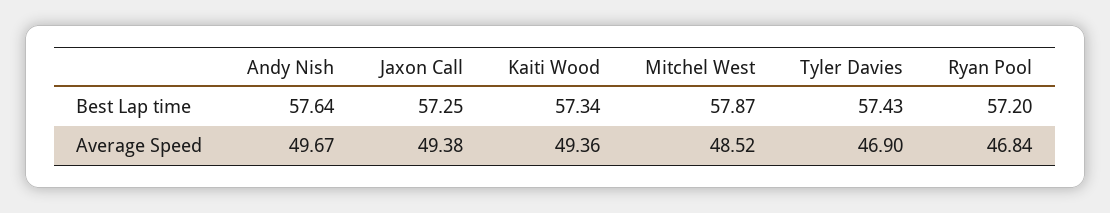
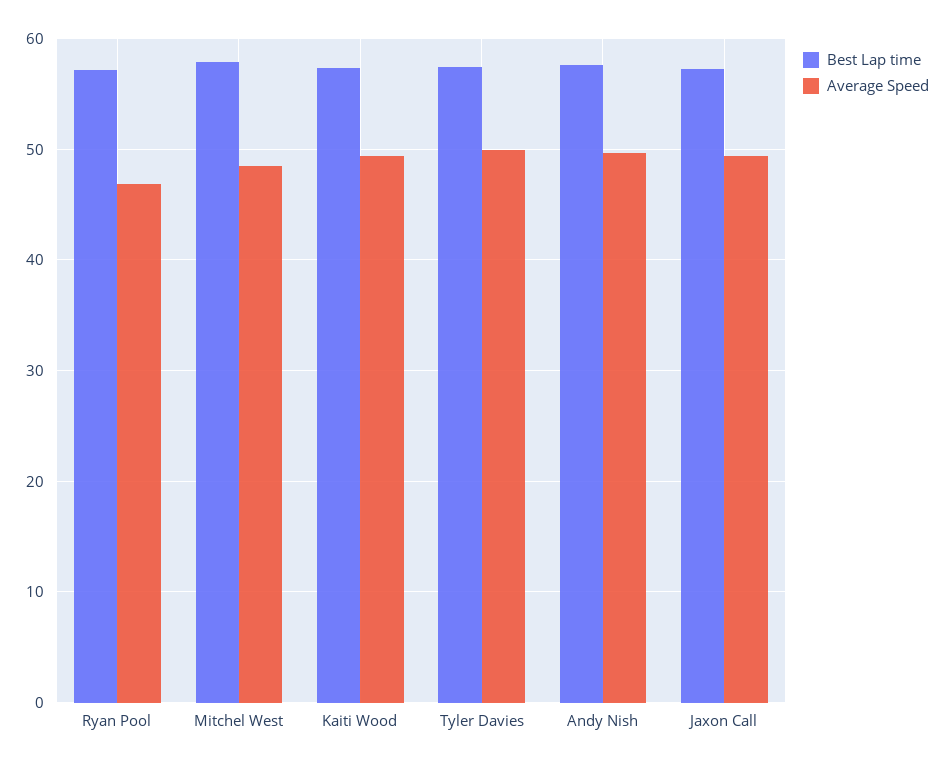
  {
    "Best Lap time": {
      "Andy Nish": 57.64,
      "Jaxon Call": 57.25,
      "Kaiti Wood": 57.34,
      "Mitchel West": 57.87,
      "Tyler Davies": 57.43,
      "Ryan Pool": 57.2
    },
    "Average Speed": {
      "Andy Nish": 49.67,
      "Jaxon Call": 49.38,
      "Kaiti Wood": 49.36,
      "Mitchel West": 48.52,
-     "Tyler Davies": 46.9,
+     "Tyler Davies": 50,
      "Ryan Pool": 46.84
    }
  }

